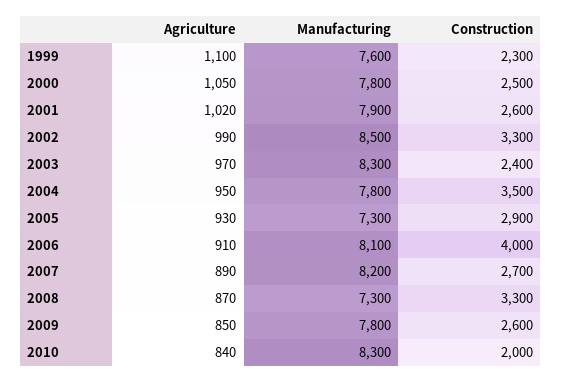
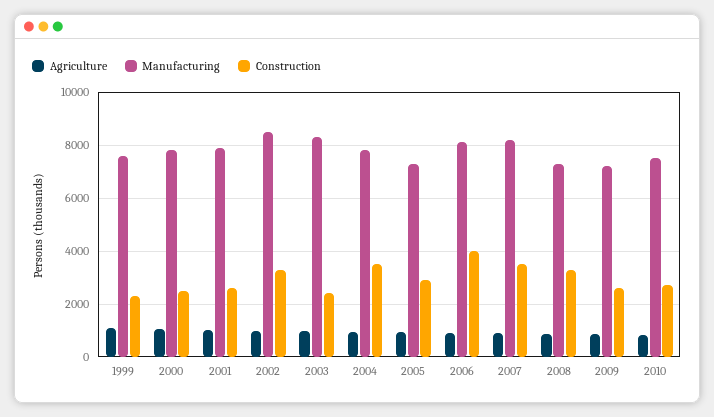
  {
    "Agriculture": {
      "1999": 1100,
      "2000": 1050,
      "2001": 1020,
      "2002": 990,
      "2003": 970,
      "2004": 950,
      "2005": 930,
      "2006": 910,
      "2007": 890,
      "2008": 870,
      "2009": 850,
      "2010": 840
    },
    "Manufacturing": {
      "1999": 7600,
      "2000": 7800,
      "2001": 7900,
      "2002": 8500,
      "2003": 8300,
      "2004": 7800,
      "2005": 7300,
      "2006": 8100,
      "2007": 8200,
      "2008": 7300,
-     "2009": 7800,
+     "2009": 7250,
-     "2010": 8300
+     "2010": 7500
    },
    "Construction": {
      "1999": 2300,
      "2000": 2500,
      "2001": 2600,
      "2002": 3300,
      "2003": 2400,
      "2004": 3500,
      "2005": 2900,
      "2006": 4000,
-     "2007": 2700,
+     "2007": 3500,
      "2008": 3300,
      "2009": 2600,
-     "2010": 2000
+     "2010": 2750
    }
  }

